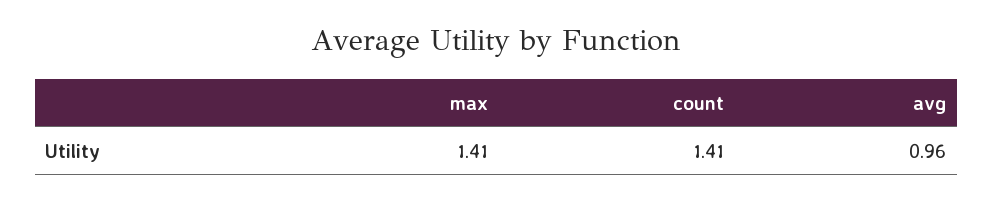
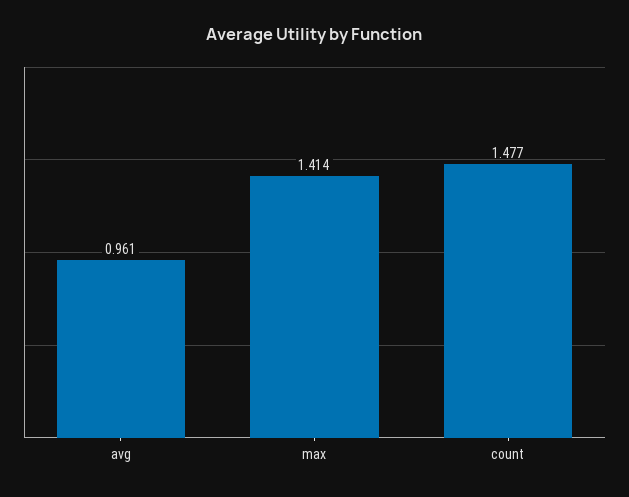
  {
    "max": 1.414,
-   "count": 1.41,
+   "count": 1.477,
    "avg": 0.961
  }

